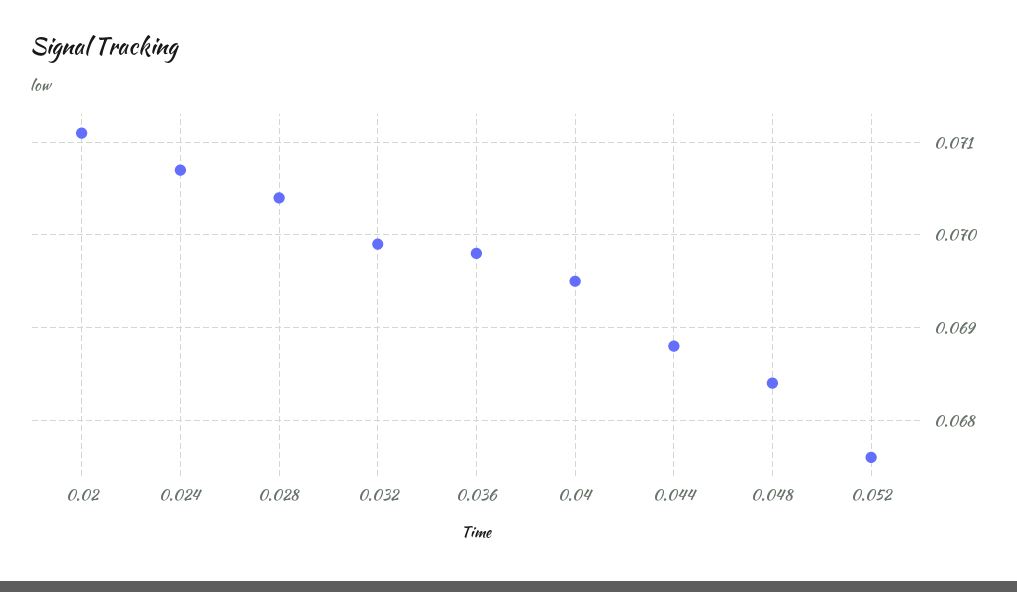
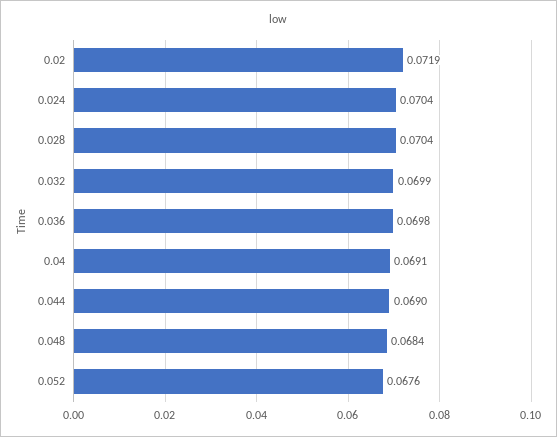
  {
-   "0.02": 0.0711,
+   "0.02": 0.0719,
-   "0.024": 0.0707,
+   "0.024": 0.0704,
    "0.028": 0.0704,
    "0.032": 0.0699,
    "0.036": 0.0698,
-   "0.04": 0.0695,
+   "0.04": 0.0691,
-   "0.044": 0.0688,
+   "0.044": 0.069,
    "0.048": 0.0684,
    "0.052": 0.0676
  }

